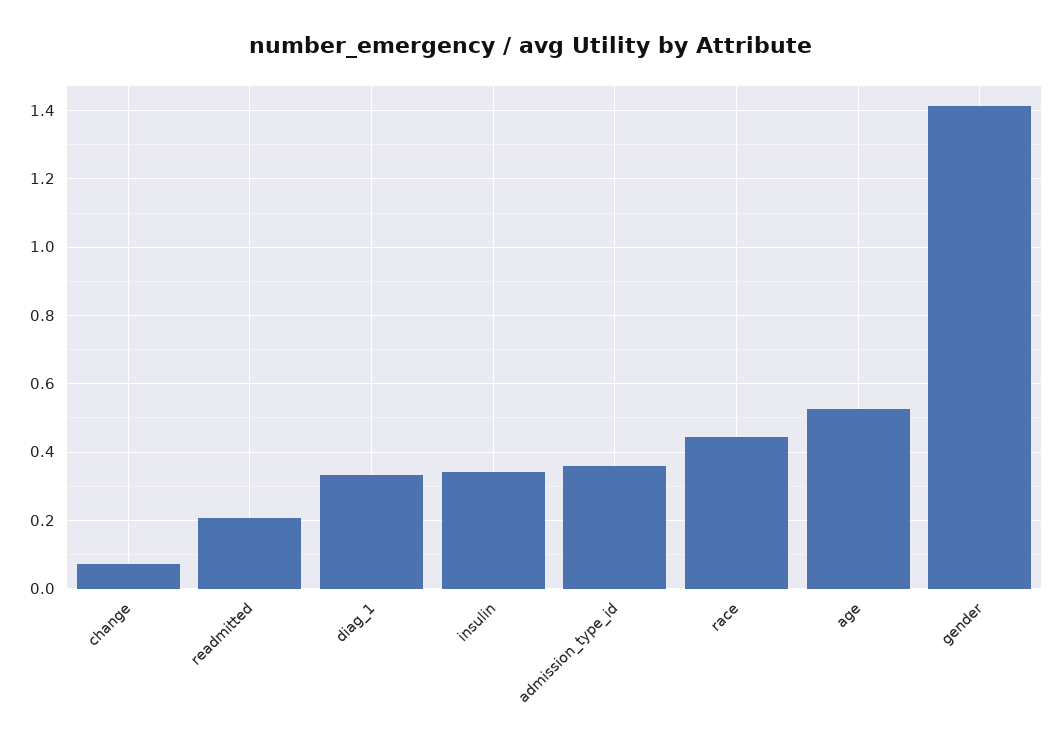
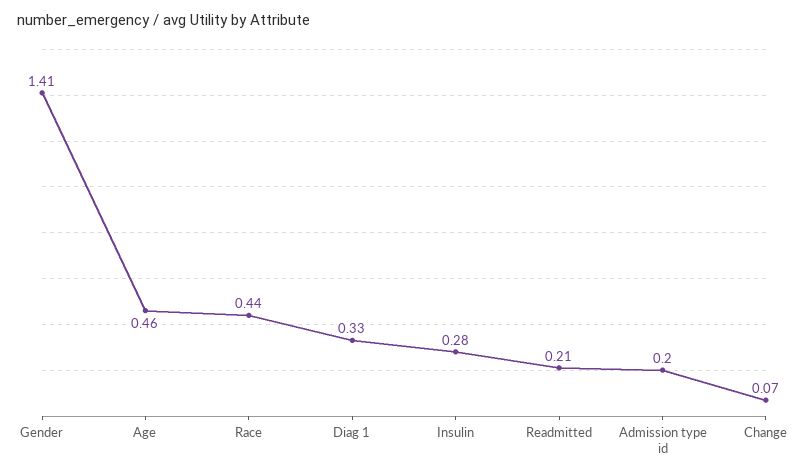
  {
    "change": 0.07,
    "readmitted": 0.21,
    "diag_1": 0.33,
-   "insulin": 0.34,
+   "insulin": 0.28,
-   "admission_type_id": 0.36,
+   "admission_type_id": 0.2,
    "race": 0.44,
-   "age": 0.52,
+   "age": 0.46,
    "gender": 1.41
  }

